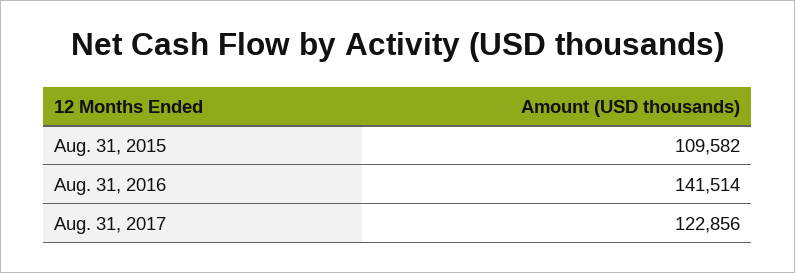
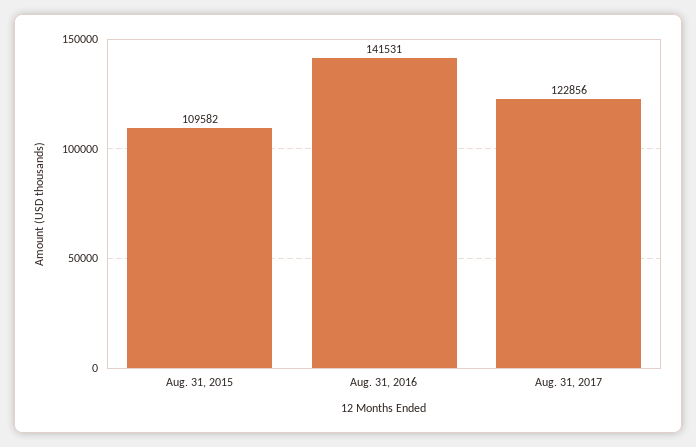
  {
    "Aug. 31, 2015": 109582,
-   "Aug. 31, 2016": 141514,
+   "Aug. 31, 2016": 141531,
    "Aug. 31, 2017": 122856
  }

